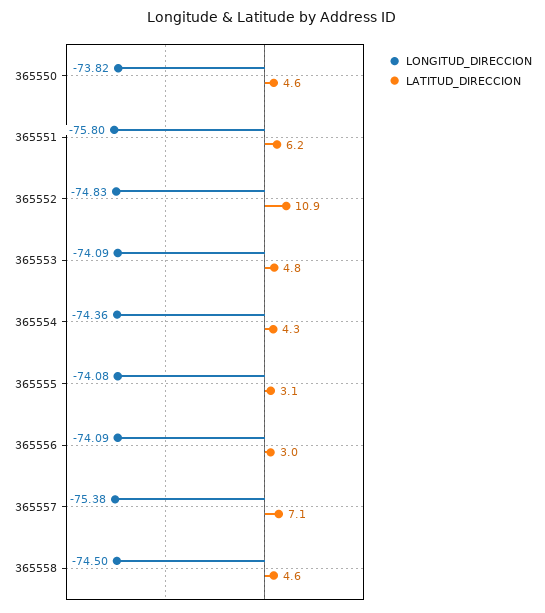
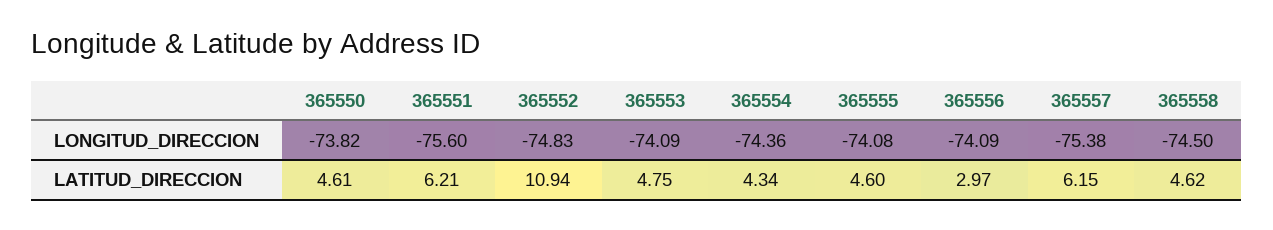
  {
    "LONGITUD_DIRECCION": {
      "365550": -73.82,
-     "365551": -75.8,
+     "365551": -75.6,
      "365552": -74.83,
      "365553": -74.09,
      "365554": -74.36,
      "365555": -74.08,
      "365556": -74.09,
      "365557": -75.38,
      "365558": -74.5
    },
    "LATITUD_DIRECCION": {
      "365550": 4.61,
      "365551": 6.21,
      "365552": 10.94,
      "365553": 4.75,
      "365554": 4.34,
-     "365555": 3.1,
+     "365555": 4.6,
      "365556": 2.97,
-     "365557": 7.1,
+     "365557": 6.15,
      "365558": 4.62
    }
  }

